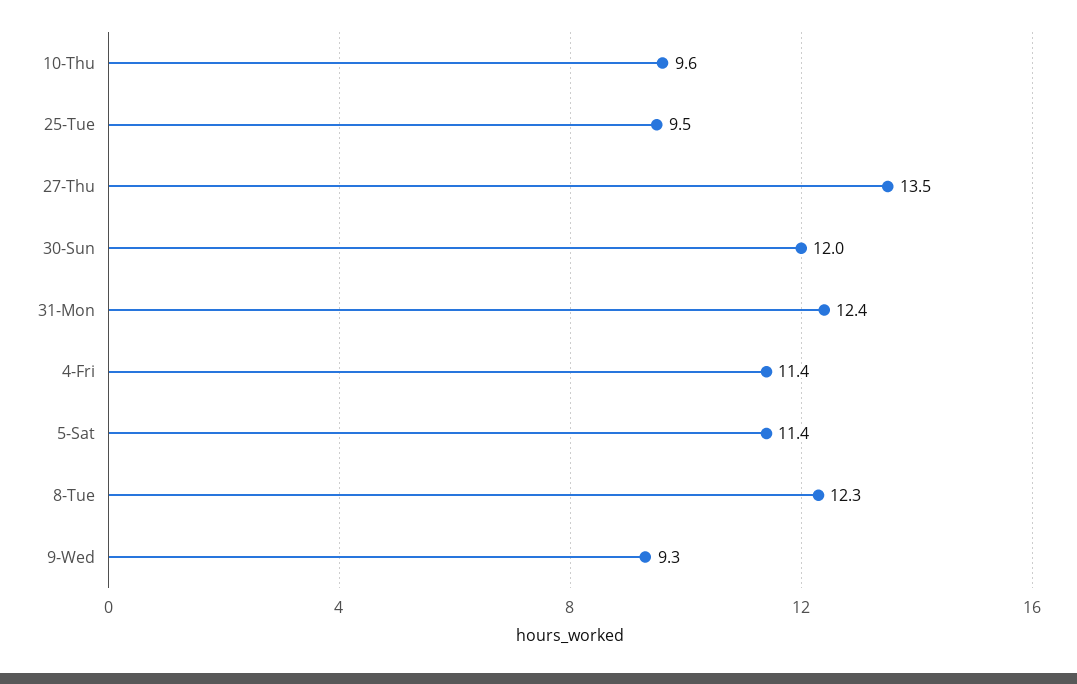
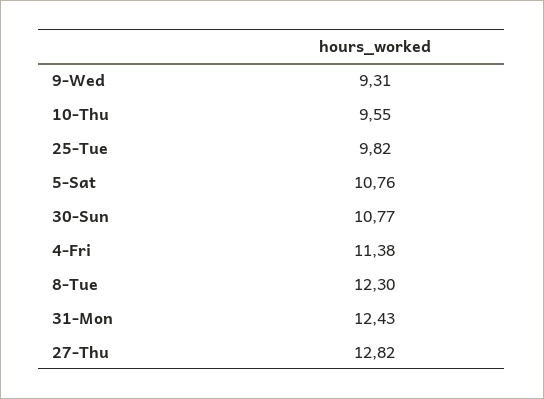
  {
    "10-Thu": 9.55,
-   "25-Tue": 9.5,
+   "25-Tue": 9.82,
-   "27-Thu": 13.5,
+   "27-Thu": 12.82,
-   "30-Sun": 12,
+   "30-Sun": 10.77,
    "31-Mon": 12.43,
    "4-Fri": 11.38,
-   "5-Sat": 11.4,
+   "5-Sat": 10.76,
    "8-Tue": 12.3,
    "9-Wed": 9.31
  }

